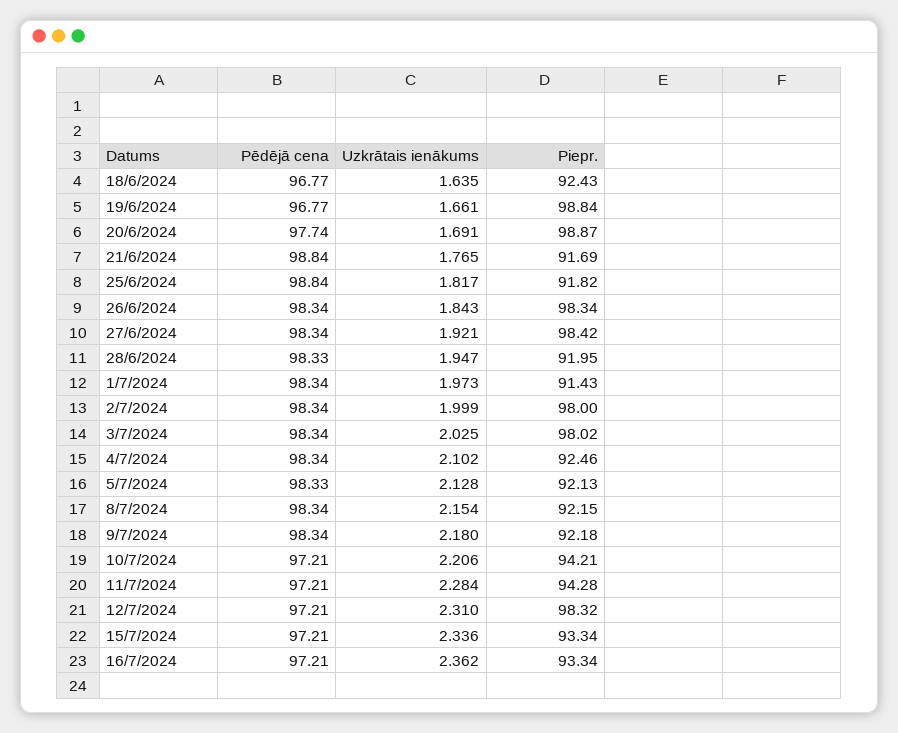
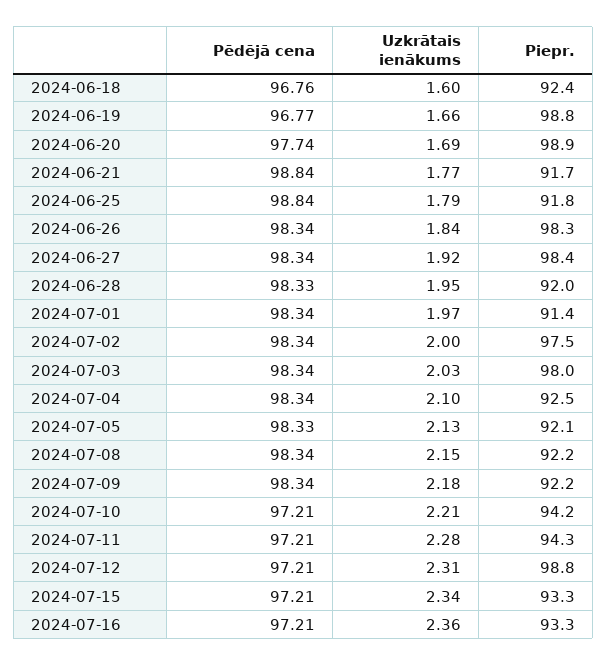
  {
    "Pēdējā cena": {
-     "18/6/2024": 96.77,
+     "18/6/2024": 96.76,
      "19/6/2024": 96.77,
      "20/6/2024": 97.74,
      "21/6/2024": 98.84,
      "25/6/2024": 98.84,
      "26/6/2024": 98.34,
      "27/6/2024": 98.34,
      "28/6/2024": 98.33,
      "1/7/2024": 98.34,
      "2/7/2024": 98.34,
      "3/7/2024": 98.34,
      "4/7/2024": 98.34,
      "5/7/2024": 98.33,
      "8/7/2024": 98.34,
      "9/7/2024": 98.34,
      "10/7/2024": 97.21,
      "11/7/2024": 97.21,
      "12/7/2024": 97.21,
      "15/7/2024": 97.21,
      "16/7/2024": 97.21
    },
    "Uzkrātais ienākums": {
-     "18/6/2024": 1.635,
+     "18/6/2024": 1.6,
      "19/6/2024": 1.661,
      "20/6/2024": 1.691,
      "21/6/2024": 1.765,
-     "25/6/2024": 1.817,
+     "25/6/2024": 1.79,
      "26/6/2024": 1.843,
      "27/6/2024": 1.921,
      "28/6/2024": 1.947,
      "1/7/2024": 1.973,
      "2/7/2024": 1.999,
      "3/7/2024": 2.025,
      "4/7/2024": 2.102,
      "5/7/2024": 2.128,
      "8/7/2024": 2.154,
      "9/7/2024": 2.18,
      "10/7/2024": 2.206,
      "11/7/2024": 2.284,
      "12/7/2024": 2.31,
      "15/7/2024": 2.336,
      "16/7/2024": 2.362
    },
    "Piepr.": {
      "18/6/2024": 92.43,
      "19/6/2024": 98.84,
      "20/6/2024": 98.87,
      "21/6/2024": 91.69,
      "25/6/2024": 91.82,
      "26/6/2024": 98.34,
      "27/6/2024": 98.42,
      "28/6/2024": 91.95,
      "1/7/2024": 91.43,
-     "2/7/2024": 98,
+     "2/7/2024": 97.5,
      "3/7/2024": 98.02,
      "4/7/2024": 92.46,
      "5/7/2024": 92.13,
      "8/7/2024": 92.15,
      "9/7/2024": 92.18,
      "10/7/2024": 94.21,
      "11/7/2024": 94.28,
-     "12/7/2024": 98.32,
+     "12/7/2024": 98.8,
      "15/7/2024": 93.34,
      "16/7/2024": 93.34
    }
  }

